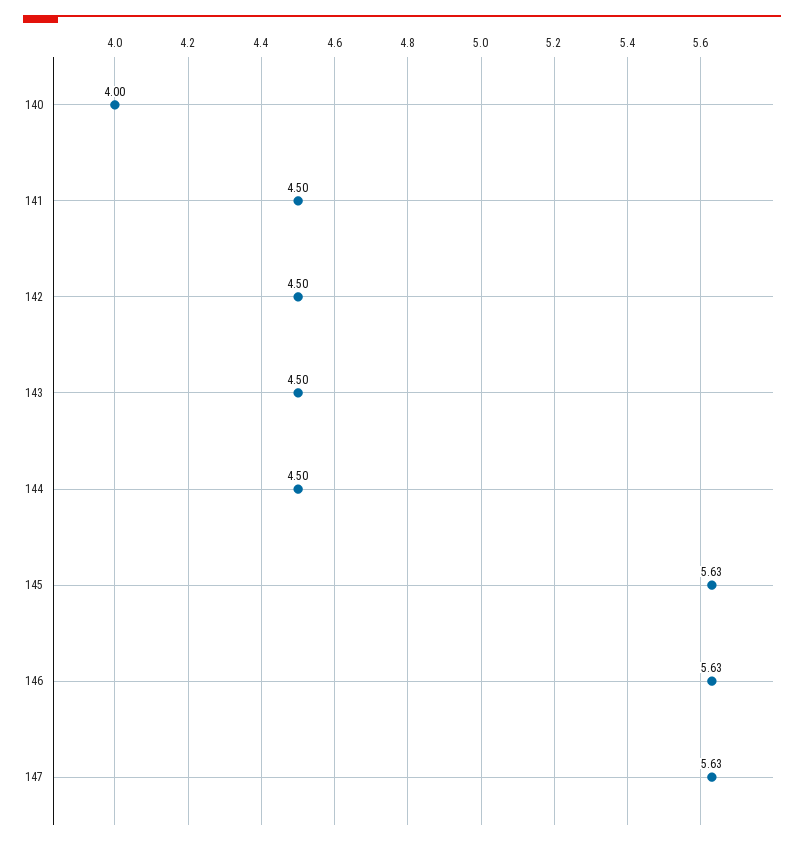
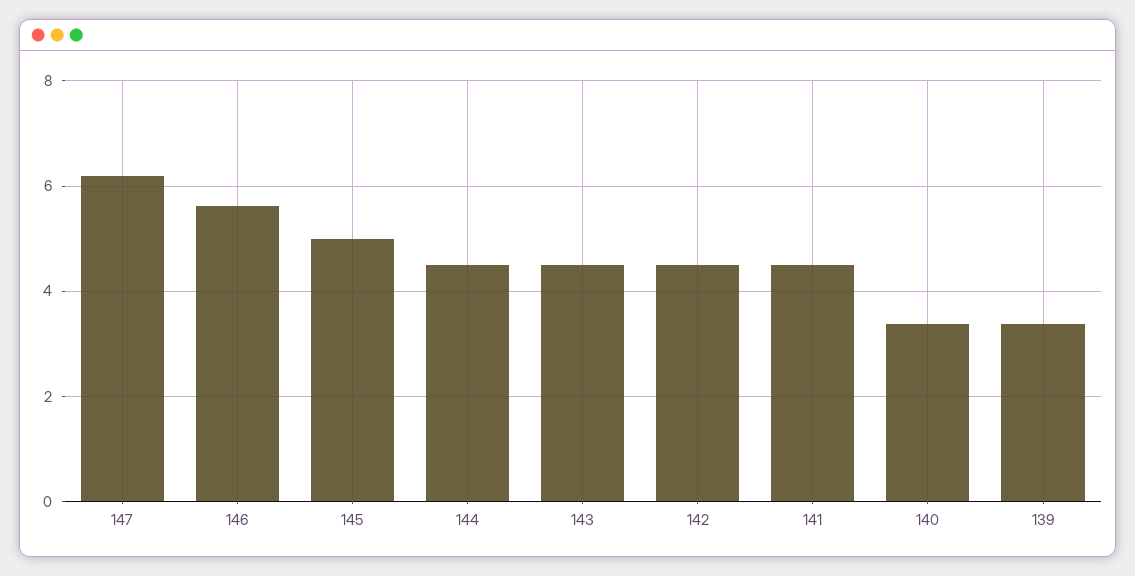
  {
-   "140": 4,
+   "140": 3.4,
    "141": 4.5,
    "142": 4.5,
    "143": 4.5,
    "144": 4.5,
-   "145": 5.63,
+   "145": 5,
    "146": 5.63,
-   "147": 5.63
+   "147": 6.2,
+   "139": 3.4
  }

